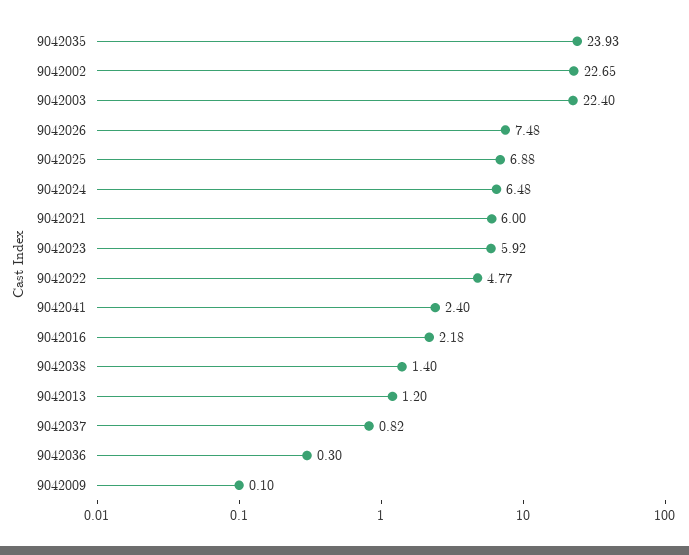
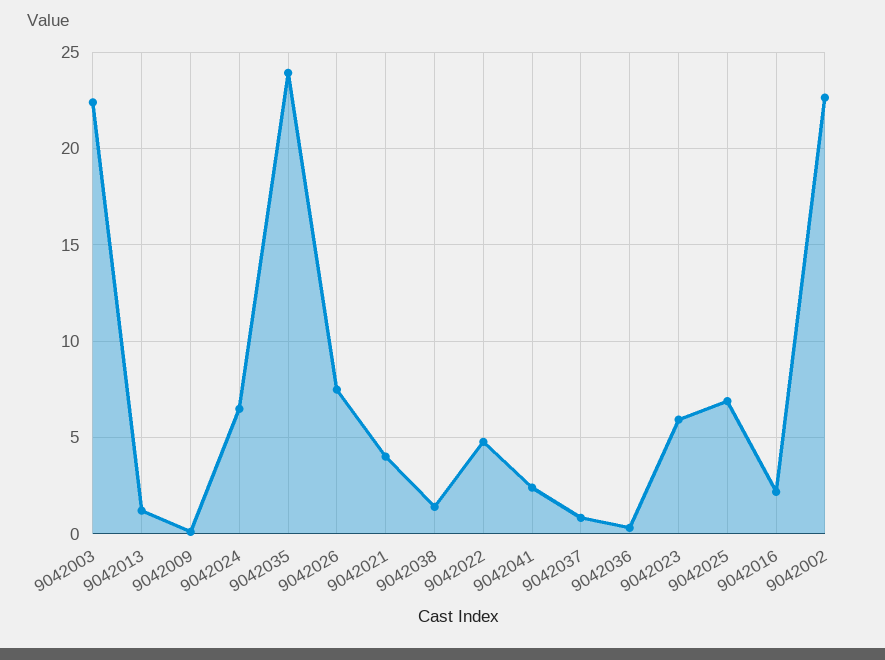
  {
    "9042035": 23.93,
    "9042002": 22.65,
    "9042003": 22.4,
    "9042026": 7.48,
    "9042025": 6.88,
    "9042024": 6.48,
-   "9042021": 6,
+   "9042021": 4,
    "9042023": 5.92,
    "9042022": 4.77,
    "9042041": 2.4,
    "9042016": 2.18,
    "9042038": 1.4,
    "9042013": 1.2,
    "9042037": 0.82,
    "9042036": 0.3,
    "9042009": 0.1
  }

